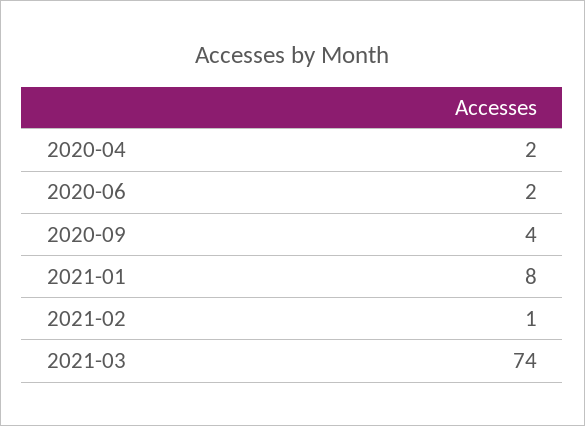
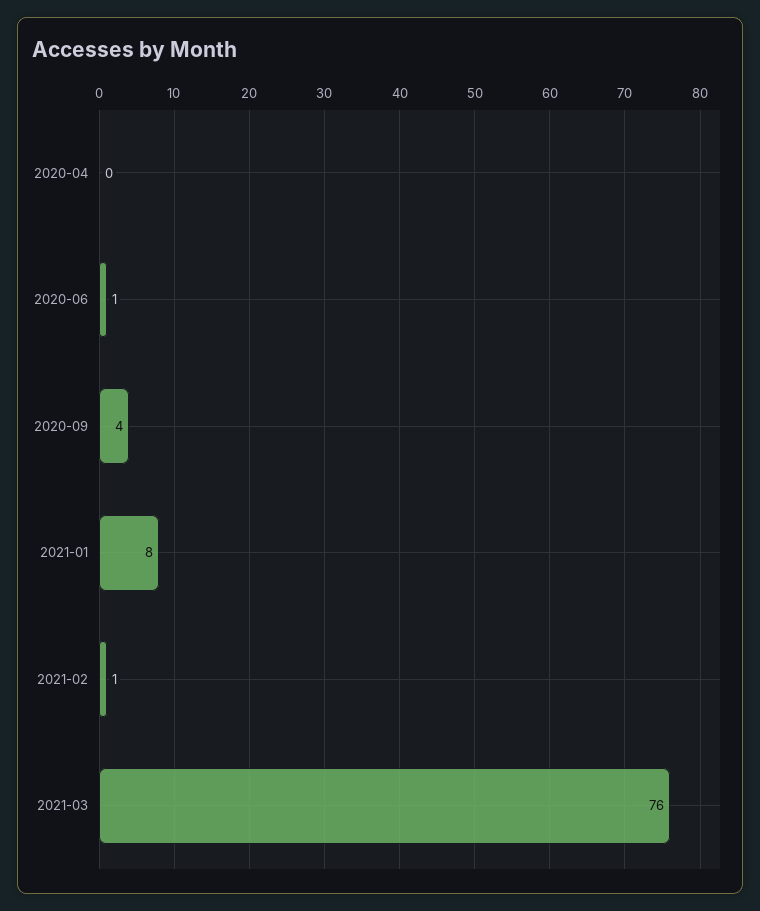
  {
-   "2020-04": 2,
+   "2020-04": 0,
-   "2020-06": 2,
+   "2020-06": 1,
    "2020-09": 4,
    "2021-01": 8,
    "2021-02": 1,
-   "2021-03": 74
+   "2021-03": 76
  }

